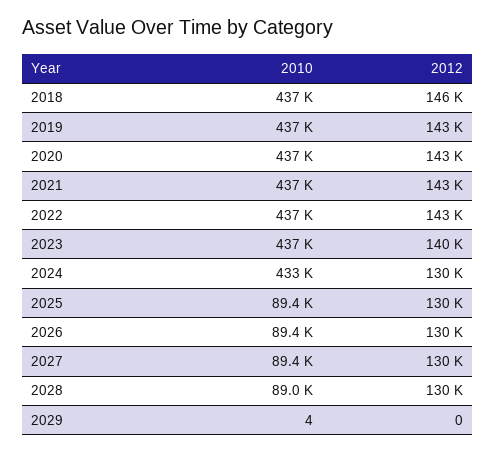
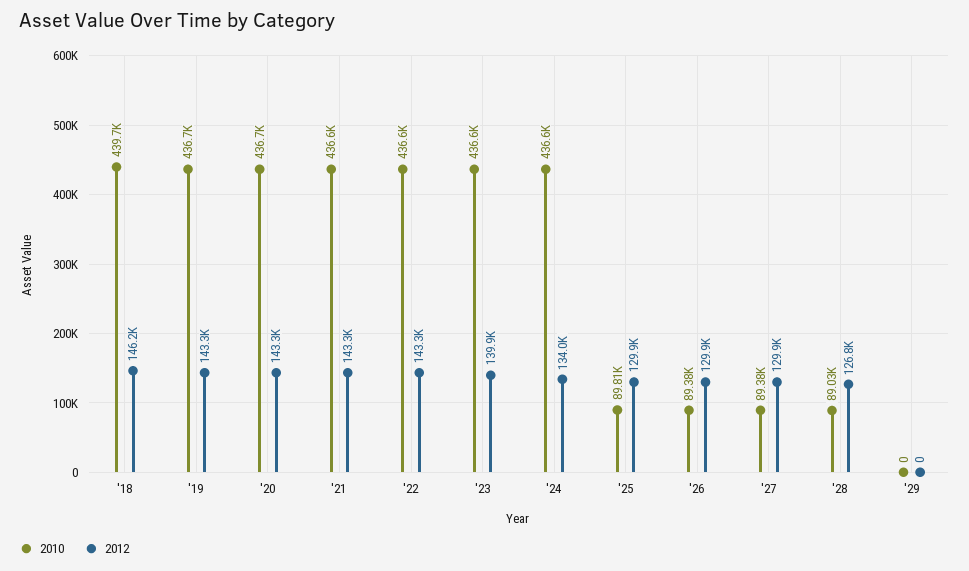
  {
    "2010": {
-     "2018": 437000,
+     "2018": 439700,
      "2019": 436700,
      "2020": 436700,
      "2021": 436600,
      "2022": 436600,
      "2023": 436600,
-     "2024": 433000,
+     "2024": 436600,
-     "2025": 89400,
+     "2025": 89810,
      "2026": 89380,
      "2027": 89380,
      "2028": 89030,
-     "2029": 4
+     "2029": 0
    },
    "2012": {
      "2018": 146200,
      "2019": 143300,
      "2020": 143300,
      "2021": 143300,
      "2022": 143300,
      "2023": 139900,
-     "2024": 130000,
+     "2024": 134000,
      "2025": 129900,
      "2026": 129900,
      "2027": 129900,
-     "2028": 130000,
+     "2028": 126800,
      "2029": 0
    }
  }

